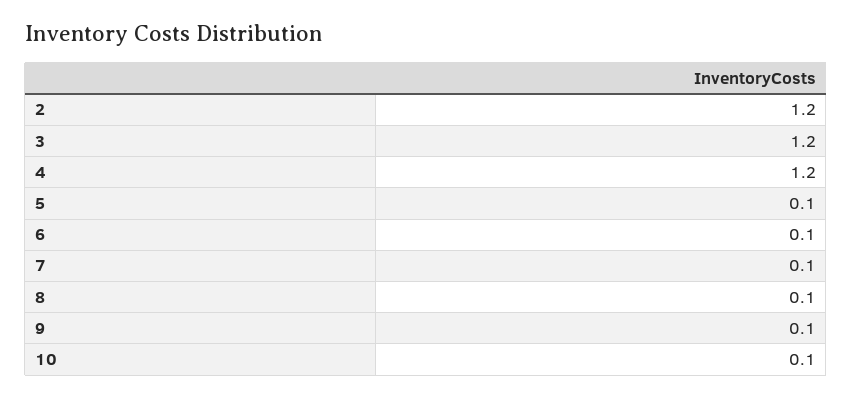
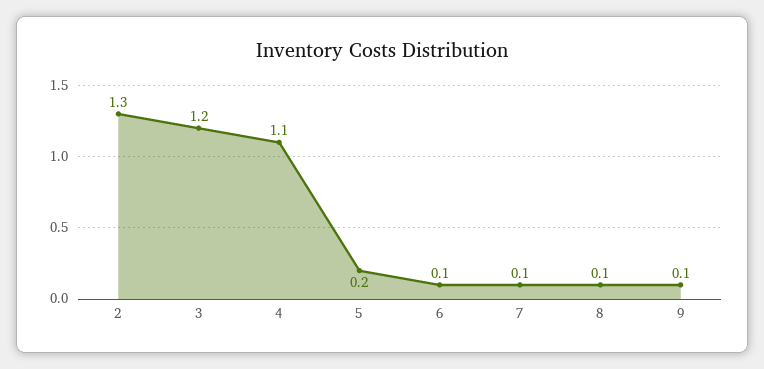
  {
-   "2": 1.2,
+   "2": 1.3,
    "3": 1.2,
-   "4": 1.2,
+   "4": 1.1,
-   "5": 0.1,
+   "5": 0.2,
    "6": 0.1,
    "7": 0.1,
    "8": 0.1,
-   "9": 0.1,
+   "9": 0.1
-   "10": 0.1
  }

